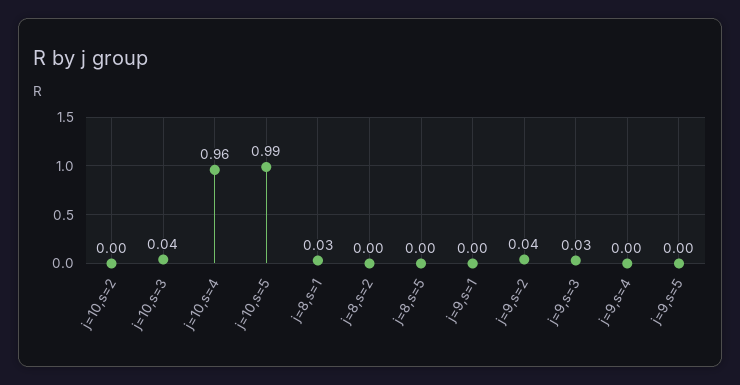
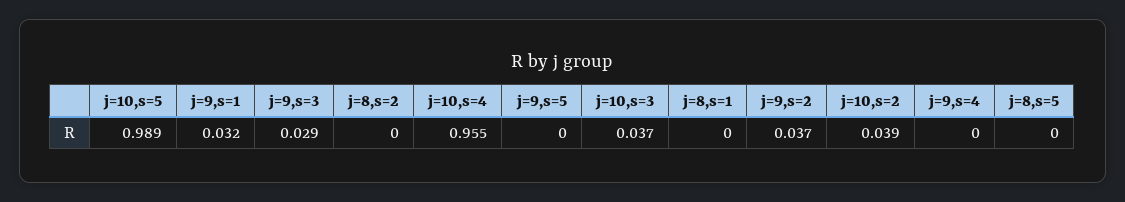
  {
-   "j=10,s=2": 0,
+   "j=10,s=2": 0.039,
    "j=10,s=3": 0.037,
    "j=10,s=4": 0.955,
    "j=10,s=5": 0.989,
-   "j=8,s=1": 0.03,
+   "j=8,s=1": 0,
    "j=8,s=2": 0,
    "j=8,s=5": 0,
-   "j=9,s=1": 0,
+   "j=9,s=1": 0.032,
    "j=9,s=2": 0.037,
    "j=9,s=3": 0.029,
    "j=9,s=4": 0,
    "j=9,s=5": 0
  }

